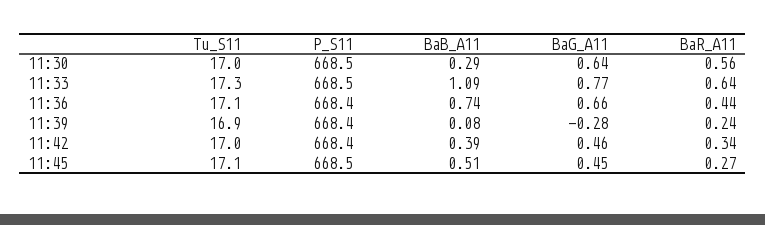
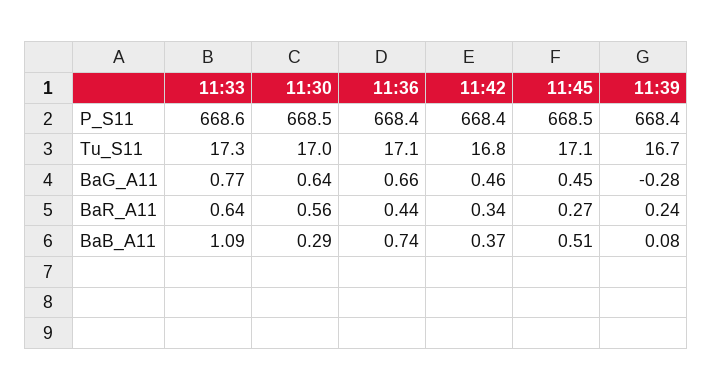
  {
    "Tu_S11": {
      "11:30": 17,
      "11:33": 17.3,
      "11:36": 17.1,
-     "11:39": 16.9,
+     "11:39": 16.7,
-     "11:42": 17,
+     "11:42": 16.8,
      "11:45": 17.1
    },
    "P_S11": {
      "11:30": 668.5,
-     "11:33": 668.5,
+     "11:33": 668.6,
      "11:36": 668.4,
      "11:39": 668.4,
      "11:42": 668.4,
      "11:45": 668.5
    },
    "BaB_A11": {
      "11:30": 0.29,
      "11:33": 1.09,
      "11:36": 0.74,
      "11:39": 0.08,
-     "11:42": 0.39,
+     "11:42": 0.37,
      "11:45": 0.51
    },
    "BaG_A11": {
      "11:30": 0.64,
      "11:33": 0.77,
      "11:36": 0.66,
      "11:39": -0.28,
      "11:42": 0.46,
      "11:45": 0.45
    },
    "BaR_A11": {
      "11:30": 0.56,
      "11:33": 0.64,
      "11:36": 0.44,
      "11:39": 0.24,
      "11:42": 0.34,
      "11:45": 0.27
    }
  }

